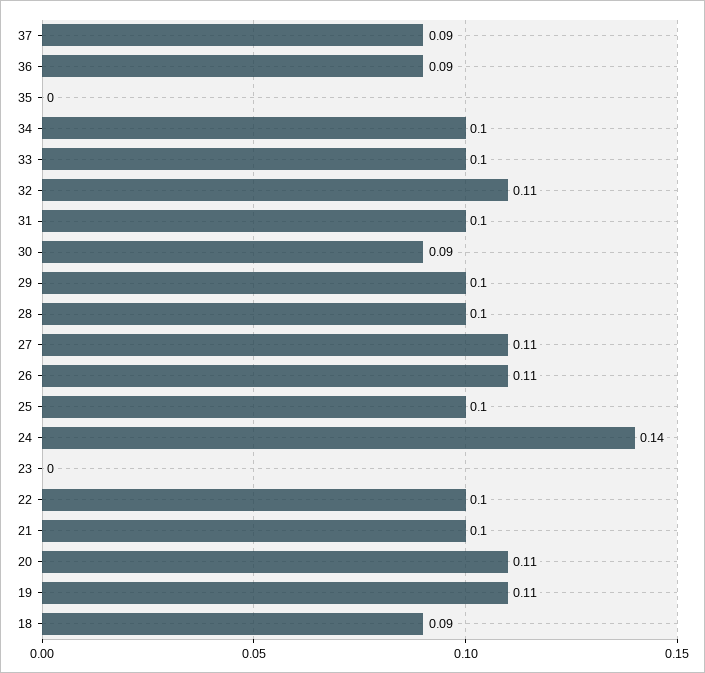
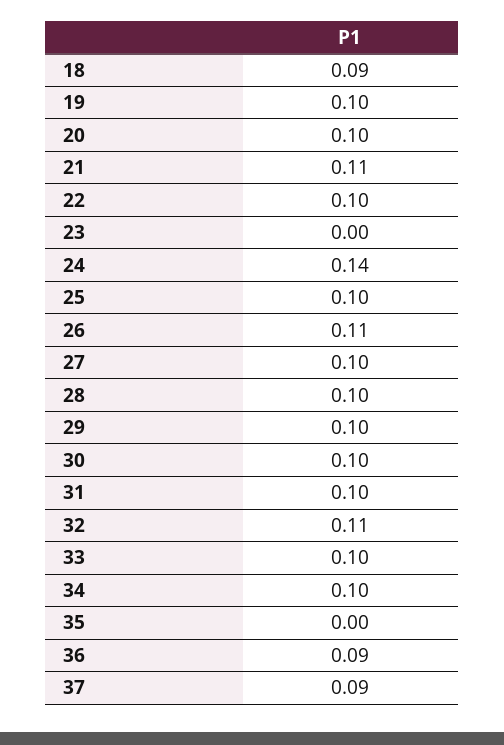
  {
    "37": 0.09,
    "36": 0.09,
    "35": 0,
    "34": 0.1,
    "33": 0.1,
    "32": 0.11,
    "31": 0.1,
-   "30": 0.09,
+   "30": 0.1,
    "29": 0.1,
    "28": 0.1,
-   "27": 0.11,
+   "27": 0.1,
    "26": 0.11,
    "25": 0.1,
    "24": 0.14,
    "23": 0,
    "22": 0.1,
-   "21": 0.1,
+   "21": 0.11,
-   "20": 0.11,
+   "20": 0.1,
-   "19": 0.11,
+   "19": 0.1,
    "18": 0.09
  }

